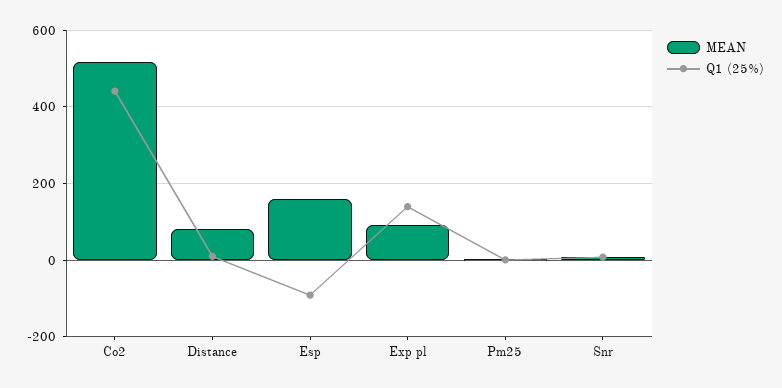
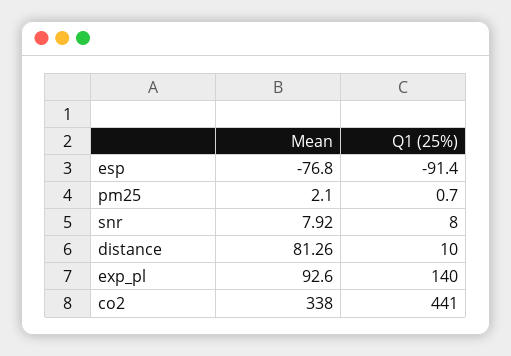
  {
    "MEAN": {
-     "Co2": 520,
+     "Co2": 338,
      "Distance": 81.26,
-     "Esp": 160,
+     "Esp": -76.8,
      "Exp pl": 92.6,
      "Pm25": 2.1,
      "Snr": 7.92
    },
    "Q1 (25%)": {
      "Co2": 441,
      "Distance": 10,
      "Esp": -91.4,
      "Exp pl": 140,
      "Pm25": 0.7,
      "Snr": 8
    }
  }

